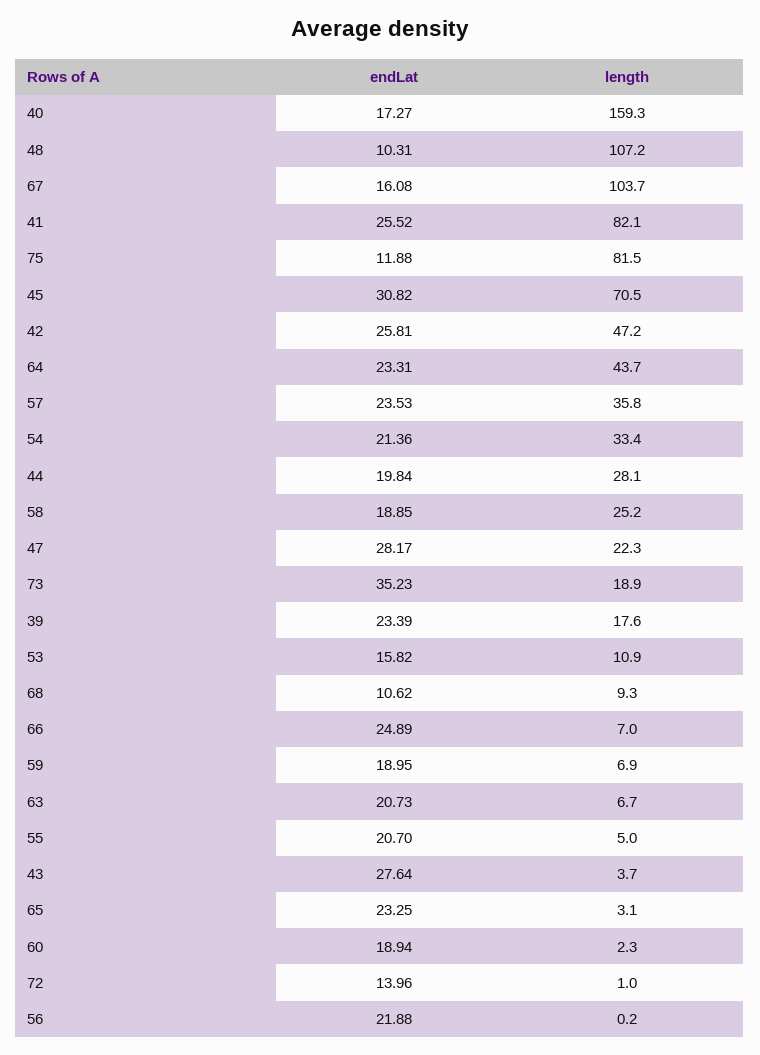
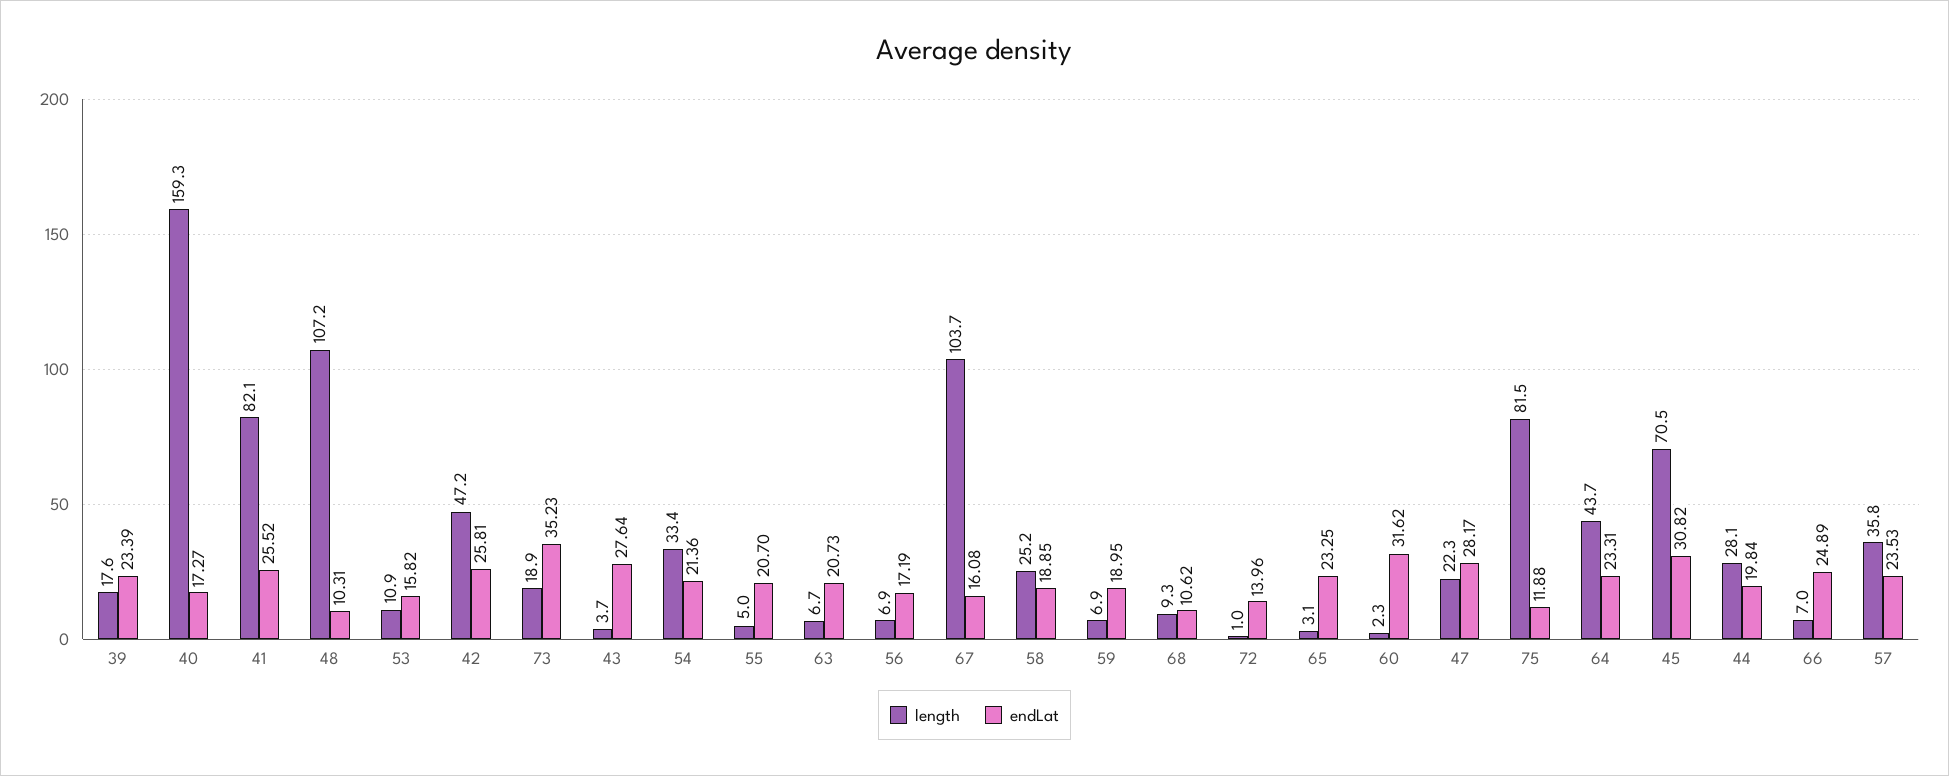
  {
    "endLat": {
      "40": 17.27,
      "48": 10.31,
      "67": 16.08,
      "41": 25.52,
      "75": 11.88,
      "45": 30.82,
      "42": 25.81,
      "64": 23.31,
      "57": 23.53,
      "54": 21.36,
      "44": 19.84,
      "58": 18.85,
      "47": 28.17,
      "73": 35.23,
      "39": 23.39,
      "53": 15.82,
      "68": 10.62,
      "66": 24.89,
      "59": 18.95,
      "63": 20.73,
      "55": 20.7,
      "43": 27.64,
      "65": 23.25,
-     "60": 18.94,
+     "60": 31.62,
      "72": 13.96,
-     "56": 21.88
+     "56": 17.19
    },
    "length": {
      "40": 159.3,
      "48": 107.2,
      "67": 103.7,
      "41": 82.1,
      "75": 81.5,
      "45": 70.5,
      "42": 47.2,
      "64": 43.7,
      "57": 35.8,
      "54": 33.4,
      "44": 28.1,
      "58": 25.2,
      "47": 22.3,
      "73": 18.9,
      "39": 17.6,
      "53": 10.9,
      "68": 9.3,
      "66": 7,
      "59": 6.9,
      "63": 6.7,
      "55": 5,
      "43": 3.7,
      "65": 3.1,
      "60": 2.3,
      "72": 1,
-     "56": 0.2
+     "56": 6.9
    }
  }

